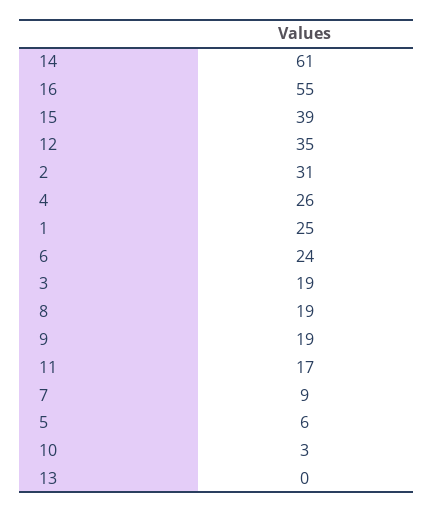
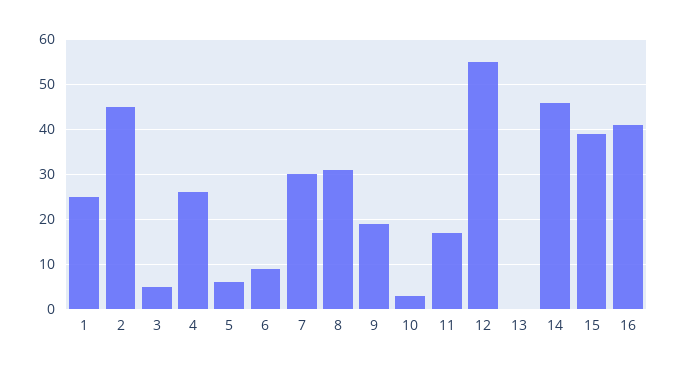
  {
-   "14": 61,
+   "14": 45,
-   "16": 55,
+   "16": 40,
    "15": 39,
-   "12": 35,
+   "12": 55,
-   "2": 31,
+   "2": 45,
    "4": 26,
    "1": 25,
-   "6": 24,
+   "6": 10,
-   "3": 19,
+   "3": 5,
-   "8": 19,
+   "8": 30,
    "9": 19,
    "11": 17,
-   "7": 9,
+   "7": 30,
    "5": 6,
    "10": 3,
    "13": 0
  }

